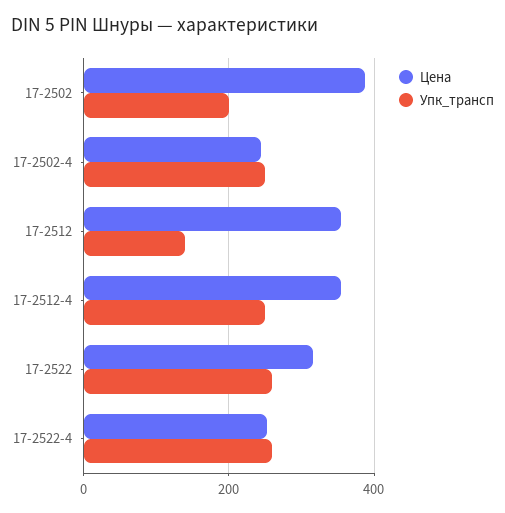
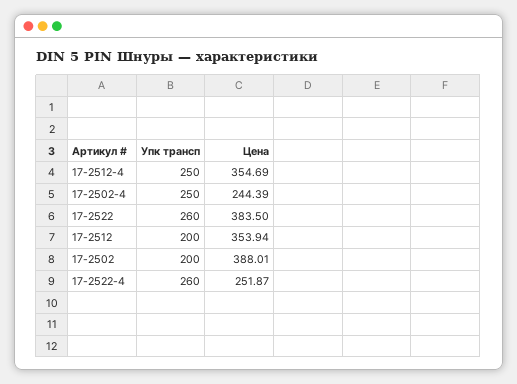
  {
    "Цена": {
      "17-2502": 388.01,
      "17-2502-4": 244.39,
      "17-2512": 353.94,
      "17-2512-4": 354.69,
-     "17-2522": 320,
+     "17-2522": 383.5,
      "17-2522-4": 251.87
    },
    "Упк_трансп": {
      "17-2502": 200,
      "17-2502-4": 250,
-     "17-2512": 140,
+     "17-2512": 200,
      "17-2512-4": 250,
      "17-2522": 260,
      "17-2522-4": 260
    }
  }

